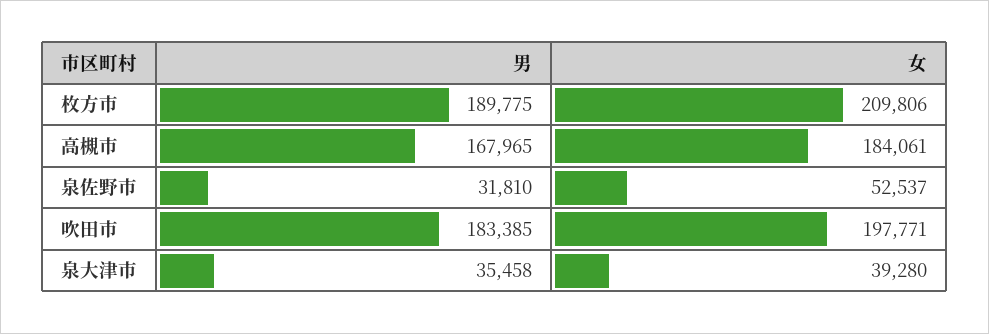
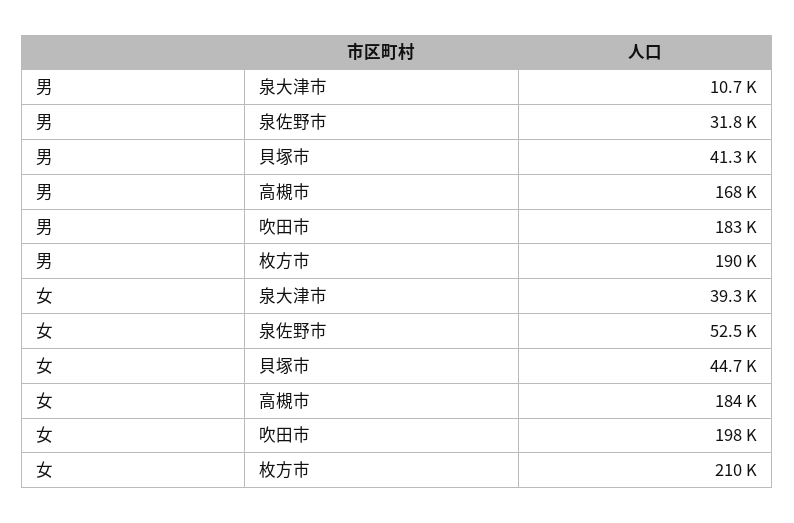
  {
    "男": {
      "枚方市": 189775,
      "高槻市": 167965,
      "泉佐野市": 31810,
      "吹田市": 183385,
-     "泉大津市": 35458
+     "泉大津市": 10700,
+     "貝塚市": 41300
    },
    "女": {
      "枚方市": 209806,
      "高槻市": 184061,
      "泉佐野市": 52537,
      "吹田市": 197771,
-     "泉大津市": 39280
+     "泉大津市": 39280,
+     "貝塚市": 44700
    }
  }

